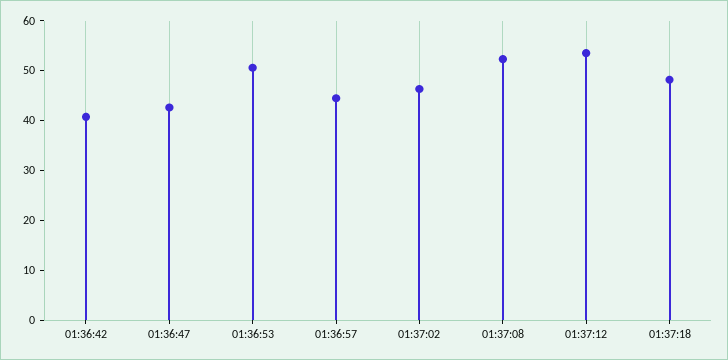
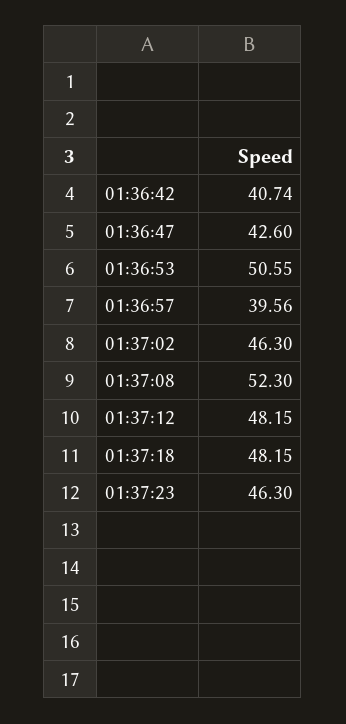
  {
    "01:36:42": 40.74,
    "01:36:47": 42.6,
    "01:36:53": 50.55,
-   "01:36:57": 44,
+   "01:36:57": 39.56,
    "01:37:02": 46.3,
    "01:37:08": 52.3,
-   "01:37:12": 54,
+   "01:37:12": 48.15,
-   "01:37:18": 48.15
+   "01:37:18": 48.15,
+   "01:37:23": 46.3
  }

